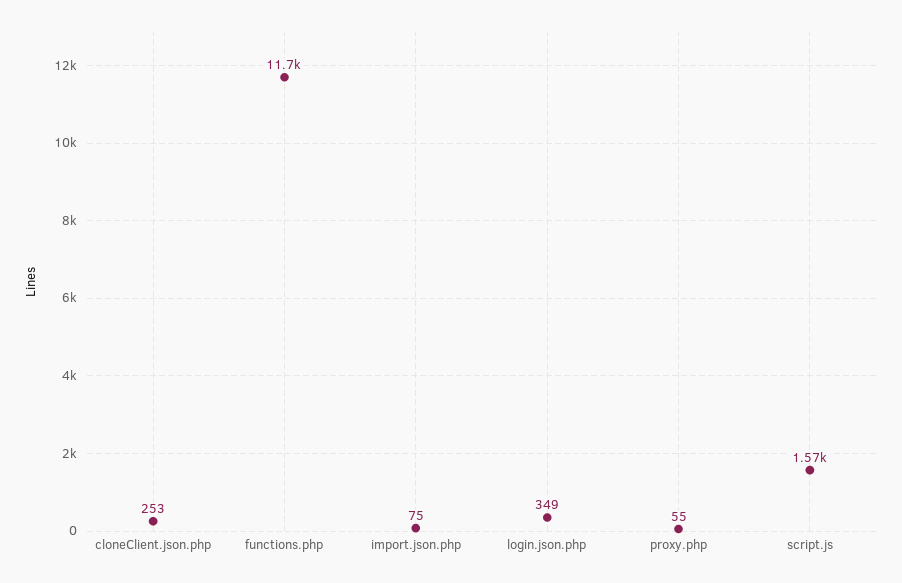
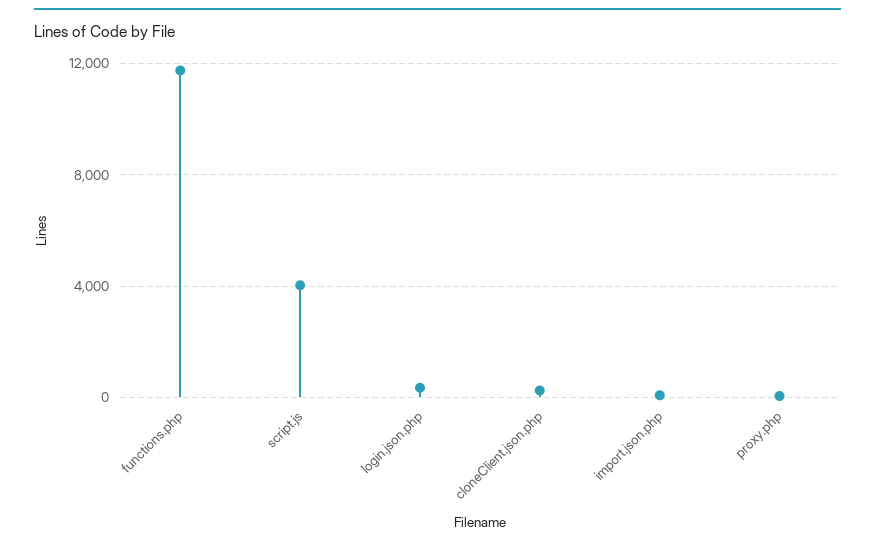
  {
    "cloneClient.json.php": 253,
    "functions.php": 11700,
    "import.json.php": 75,
    "login.json.php": 349,
    "proxy.php": 55,
-   "script.js": 1570
+   "script.js": 4000
  }

